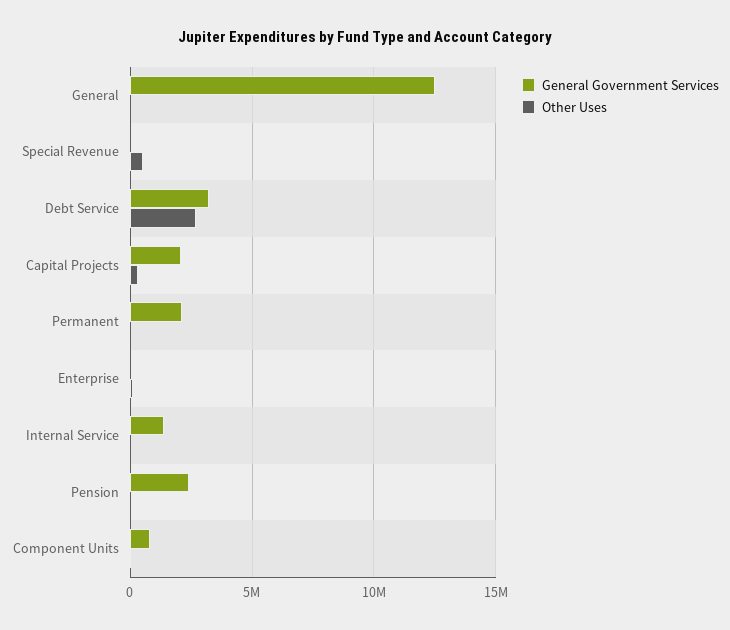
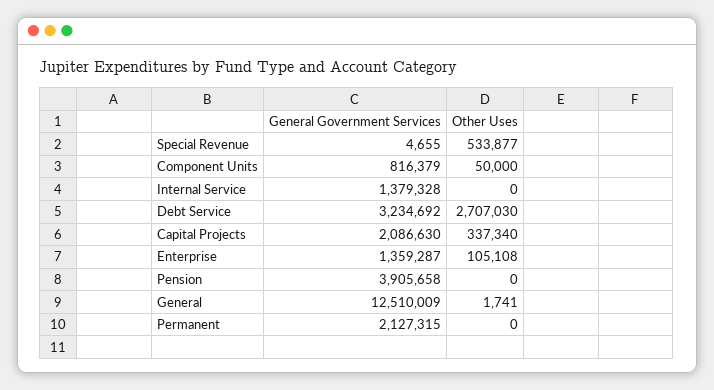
  {
    "General Government Services": {
      "General": 12510009,
      "Special Revenue": 4655,
      "Debt Service": 3234692,
      "Capital Projects": 2086630,
      "Permanent": 2127315,
-     "Enterprise": 0,
+     "Enterprise": 1359287,
      "Internal Service": 1379328,
-     "Pension": 2500000,
+     "Pension": 3905658,
      "Component Units": 816379
    },
    "Other Uses": {
      "General": 1741,
      "Special Revenue": 533877,
      "Debt Service": 2707030,
      "Capital Projects": 337340,
      "Permanent": 0,
      "Enterprise": 105108,
      "Internal Service": 0,
      "Pension": 0,
      "Component Units": 50000
    }
  }

